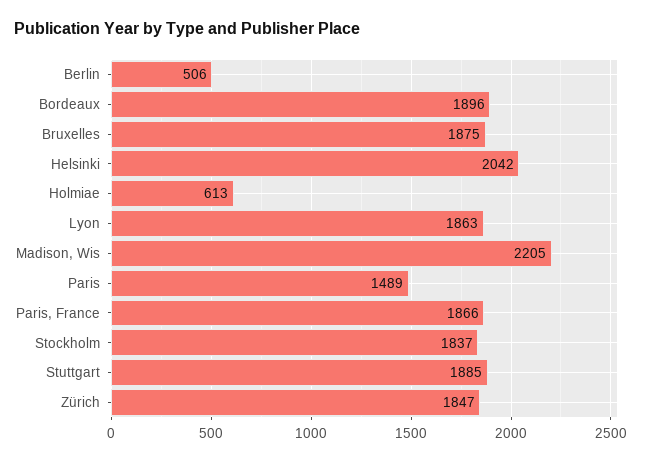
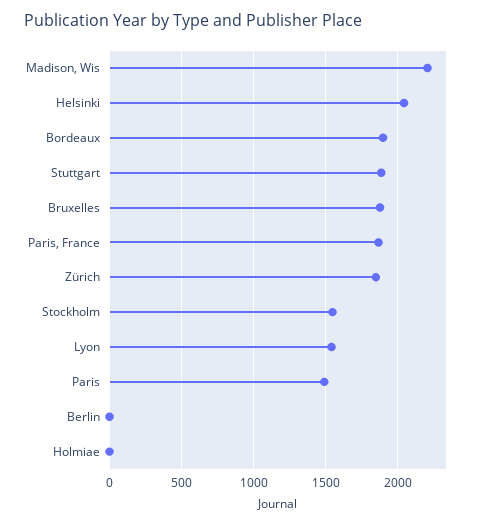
  {
-   "Berlin": 506,
+   "Berlin": 0,
    "Bordeaux": 1896,
    "Bruxelles": 1875,
    "Helsinki": 2042,
-   "Holmiae": 613,
+   "Holmiae": 0,
-   "Lyon": 1863,
+   "Lyon": 1550,
    "Madison, Wis": 2205,
    "Paris": 1489,
    "Paris, France": 1866,
-   "Stockholm": 1837,
+   "Stockholm": 1550,
    "Stuttgart": 1885,
    "Zürich": 1847
  }

